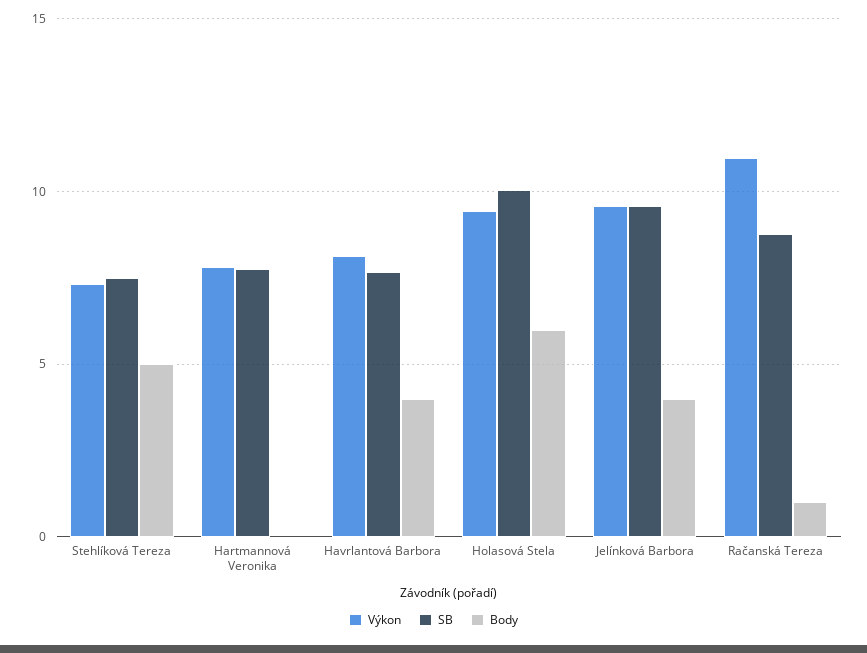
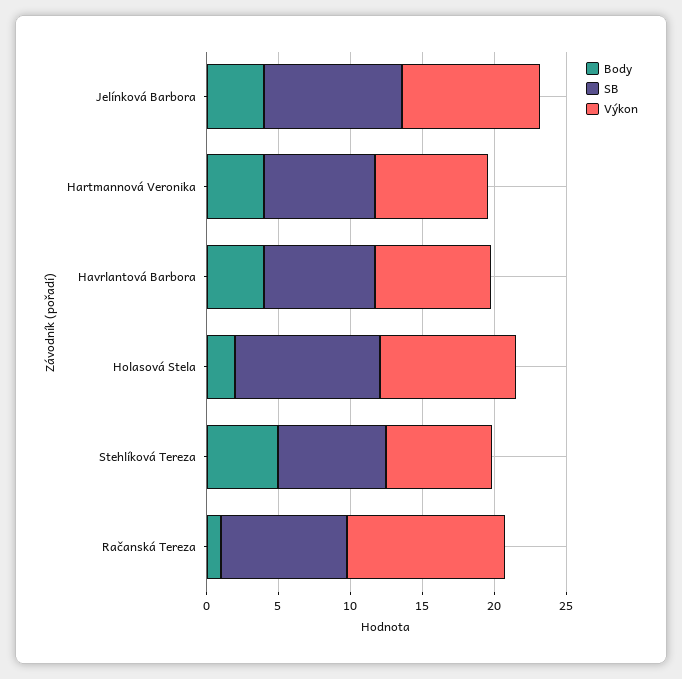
  {
    "Výkon": {
      "Stehlíková Tereza": 7.5,
      "Hartmannová Veronika": 8,
      "Havrlantová Barbora": 8,
      "Holasová Stela": 9.5,
      "Jelínková Barbora": 9.5,
      "Račanská Tereza": 11
    },
    "SB": {
      "Stehlíková Tereza": 7.5,
      "Hartmannová Veronika": 7.5,
      "Havrlantová Barbora": 7.5,
      "Holasová Stela": 10,
      "Jelínková Barbora": 9.5,
      "Račanská Tereza": 9
    },
    "Body": {
      "Stehlíková Tereza": 5,
-     "Hartmannová Veronika": 0,
+     "Hartmannová Veronika": 4,
      "Havrlantová Barbora": 4,
-     "Holasová Stela": 6,
+     "Holasová Stela": 2,
      "Jelínková Barbora": 4,
      "Račanská Tereza": 1
    }
  }

